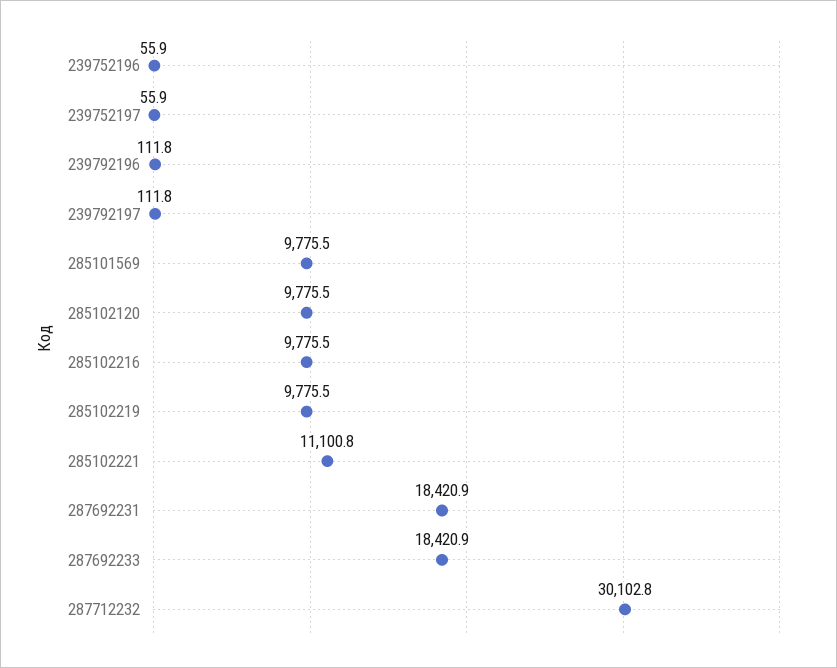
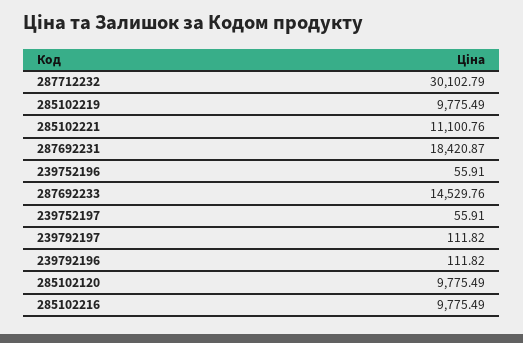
  {
    "239752196": 55.91,
    "239752197": 55.91,
    "239792196": 111.82,
    "239792197": 111.82,
-   "285101569": 9775.5,
    "285102120": 9775.49,
    "285102216": 9775.49,
    "285102219": 9775.49,
    "285102221": 11100.76,
    "287692231": 18420.87,
-   "287692233": 18420.9,
+   "287692233": 14529.76,
    "287712232": 30102.79
  }

